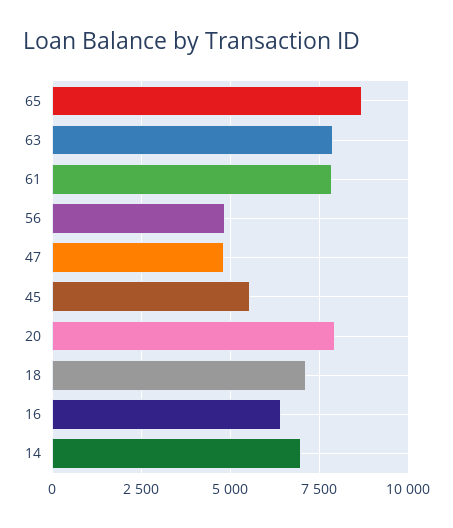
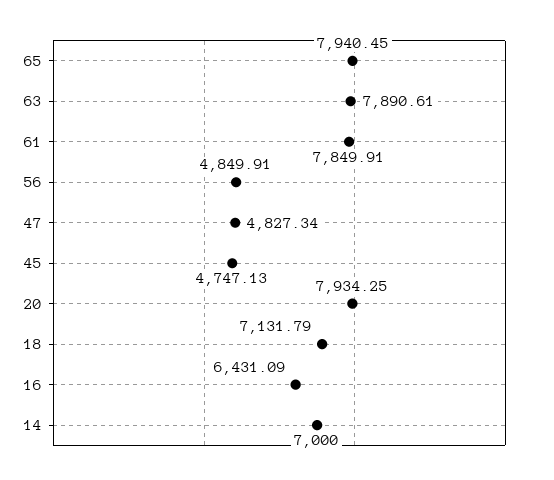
  {
-   "65": 8750,
+   "65": 7940.45,
    "63": 7890.61,
    "61": 7849.91,
    "56": 4849.91,
    "47": 4827.34,
-   "45": 5500,
+   "45": 4747.13,
    "20": 7934.25,
    "18": 7131.79,
    "16": 6431.09,
    "14": 7000
  }

